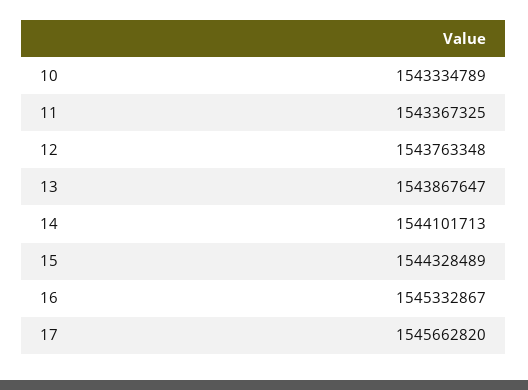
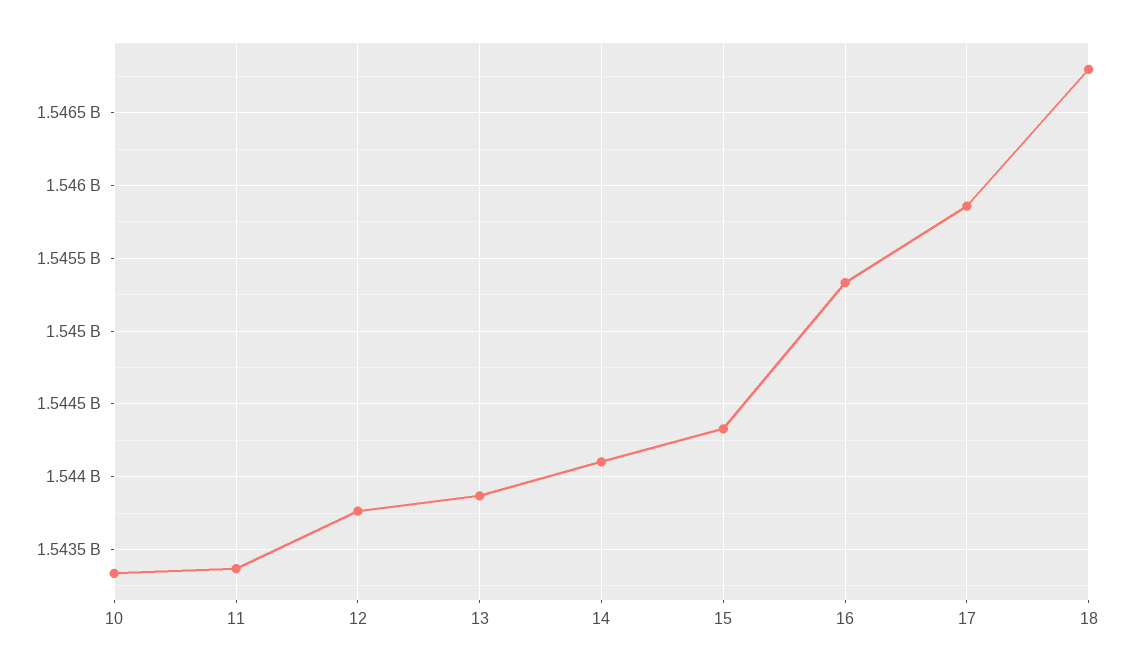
  {
    "10": 1543334789,
    "11": 1543367325,
    "12": 1543763348,
    "13": 1543867647,
    "14": 1544101713,
    "15": 1544328489,
    "16": 1545332867,
-   "17": 1545662820
+   "17": 1545850000,
+   "18": 1546800000
  }

